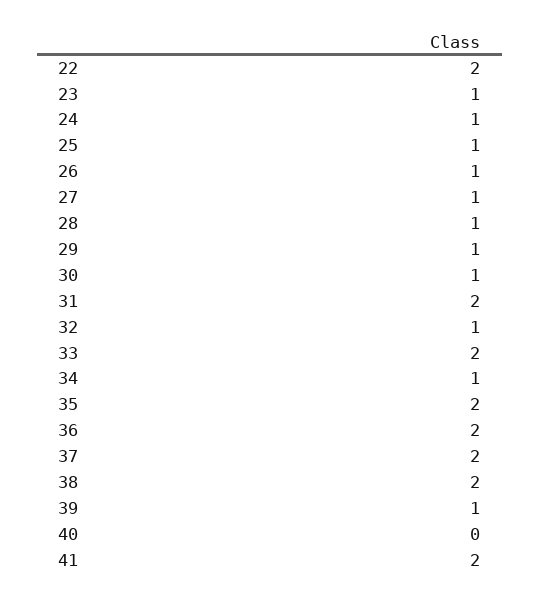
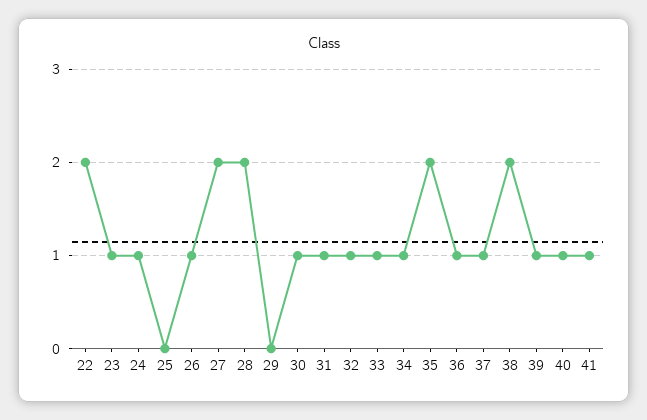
  {
    "22": 2,
    "23": 1,
    "24": 1,
-   "25": 1,
+   "25": 0,
    "26": 1,
-   "27": 1,
+   "27": 2,
-   "28": 1,
+   "28": 2,
-   "29": 1,
+   "29": 0,
    "30": 1,
-   "31": 2,
+   "31": 1,
    "32": 1,
-   "33": 2,
+   "33": 1,
    "34": 1,
    "35": 2,
-   "36": 2,
+   "36": 1,
-   "37": 2,
+   "37": 1,
    "38": 2,
    "39": 1,
-   "40": 0,
+   "40": 1,
-   "41": 2
+   "41": 1
  }

